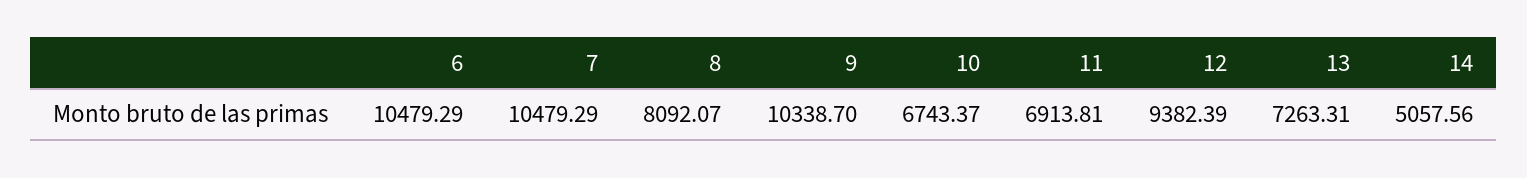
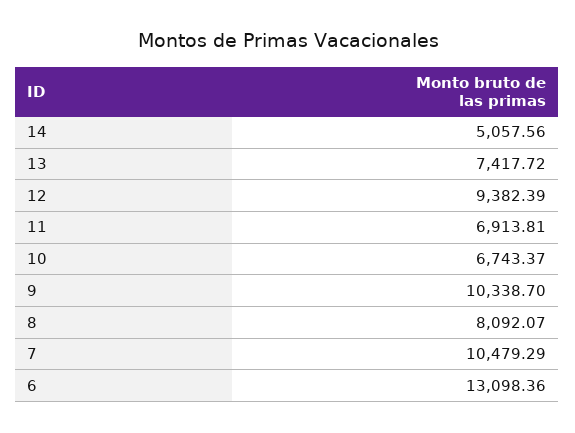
  {
-   "6": 10479.29,
+   "6": 13098.36,
    "7": 10479.29,
    "8": 8092.07,
    "9": 10338.7,
    "10": 6743.37,
    "11": 6913.81,
    "12": 9382.39,
-   "13": 7263.31,
+   "13": 7417.72,
    "14": 5057.56
  }

